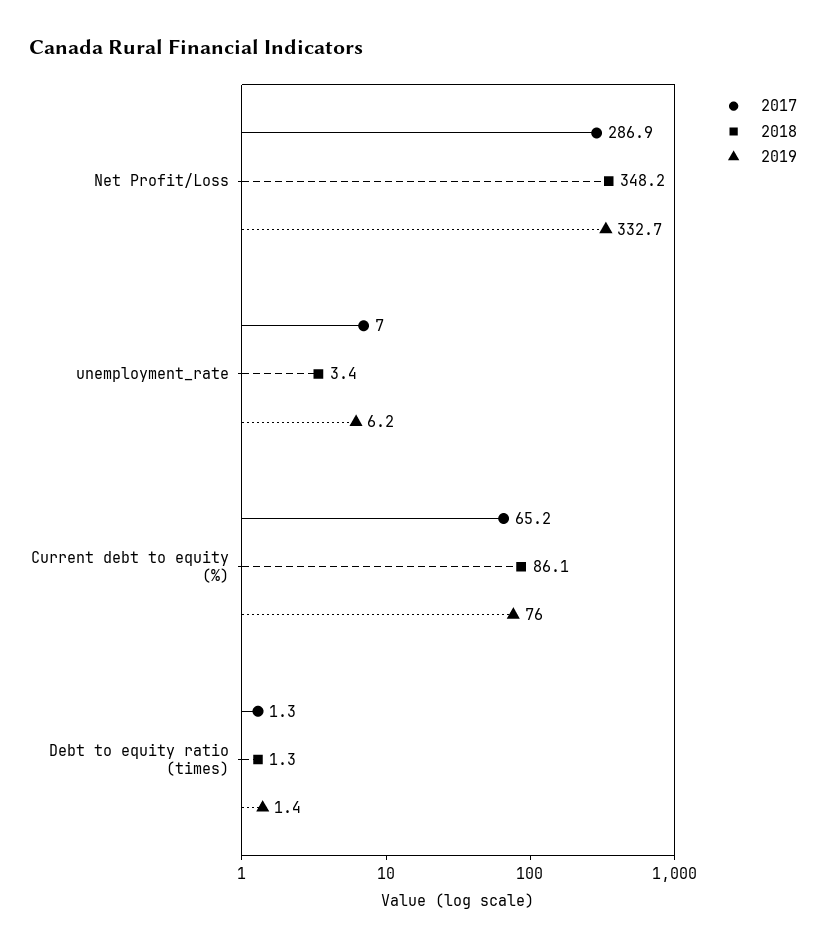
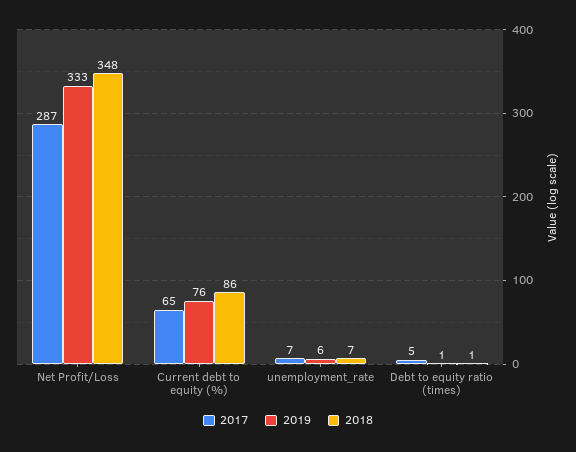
  {
    "2017": {
      "Net Profit/Loss": 286.9,
      "unemployment_rate": 7,
      "Current debt to equity (%)": 65.2,
-     "Debt to equity ratio (times)": 1.3
+     "Debt to equity ratio (times)": 5
    },
    "2018": {
      "Net Profit/Loss": 348.2,
-     "unemployment_rate": 3.4,
+     "unemployment_rate": 7,
      "Current debt to equity (%)": 86.1,
      "Debt to equity ratio (times)": 1.3
    },
    "2019": {
      "Net Profit/Loss": 332.7,
      "unemployment_rate": 6.2,
      "Current debt to equity (%)": 76,
      "Debt to equity ratio (times)": 1.4
    }
  }

